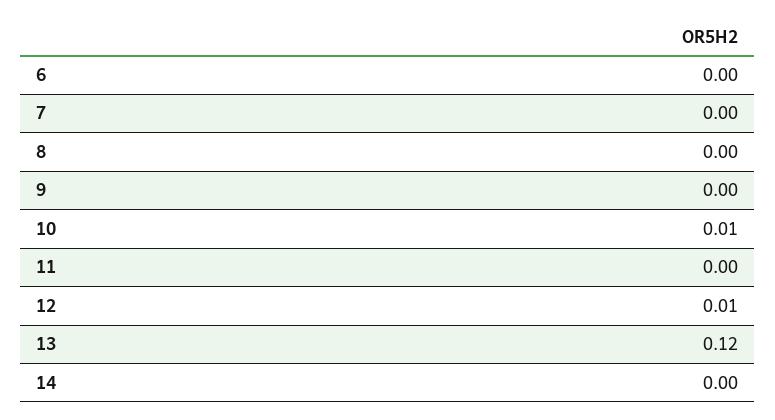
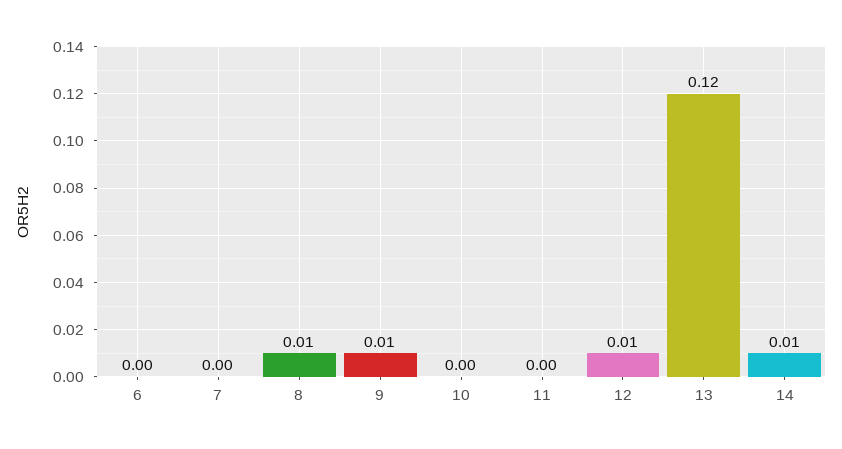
  {
    "6": 0,
    "7": 0,
-   "8": 0,
+   "8": 0.01,
-   "9": 0,
+   "9": 0.01,
-   "10": 0.01,
+   "10": 0,
    "11": 0,
    "12": 0.01,
    "13": 0.12,
-   "14": 0
+   "14": 0.01
  }

